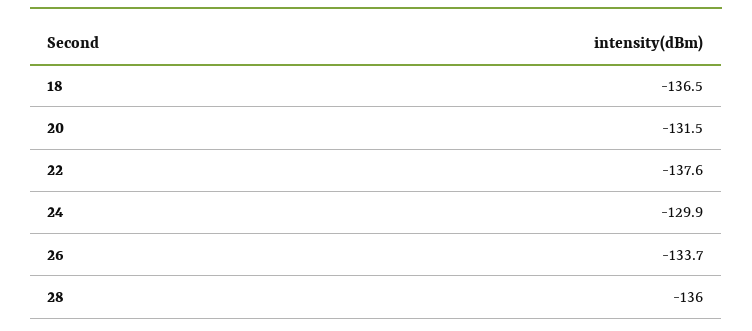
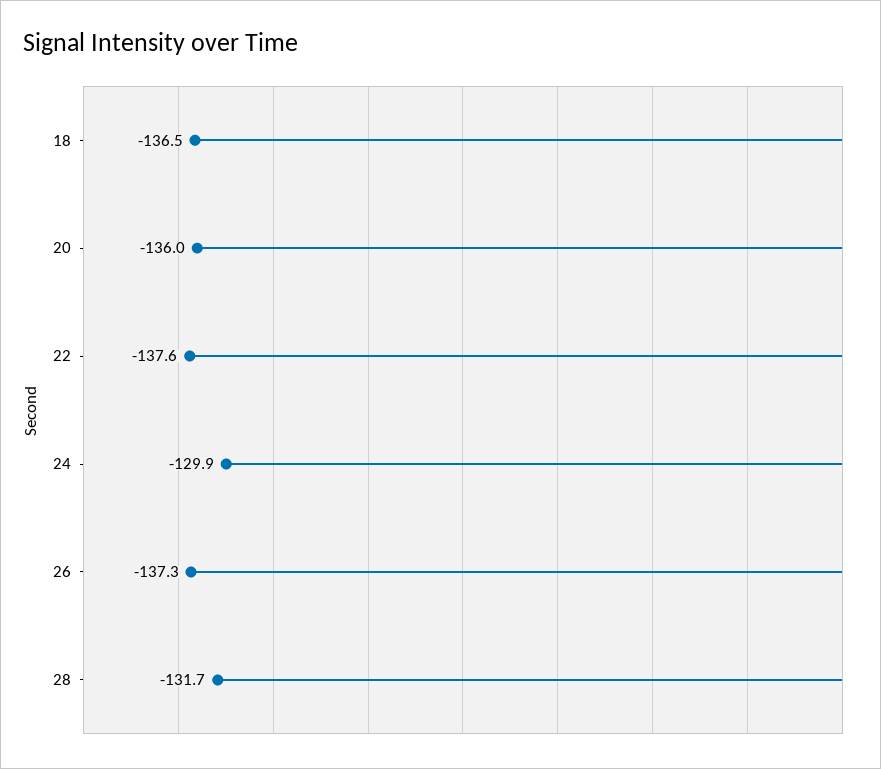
  {
    "18": -136.5,
-   "20": -131.5,
+   "20": -136,
    "22": -137.6,
    "24": -129.9,
-   "26": -133.7,
+   "26": -137.3,
-   "28": -136
+   "28": -131.7
  }

